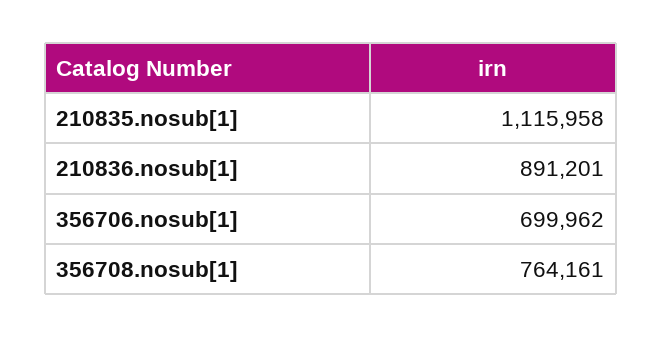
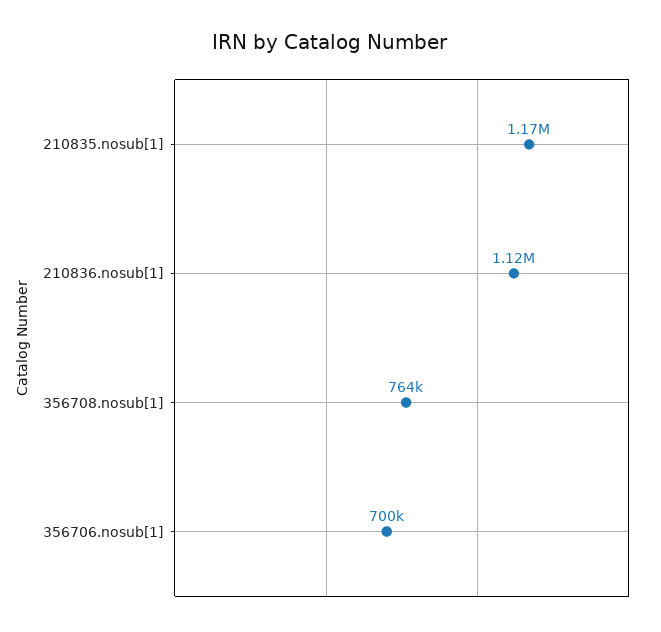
  {
-   "210835.nosub[1]": 1115958,
+   "210835.nosub[1]": 1170000,
-   "210836.nosub[1]": 891201,
+   "210836.nosub[1]": 1120000,
    "356706.nosub[1]": 699962,
    "356708.nosub[1]": 764161
  }

